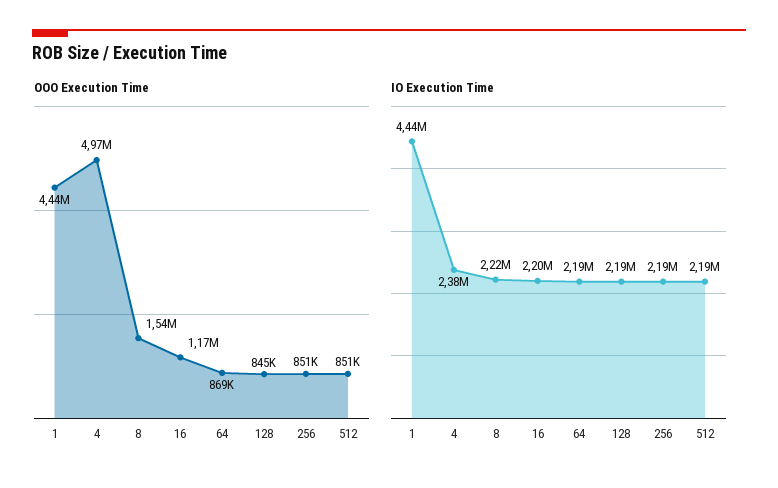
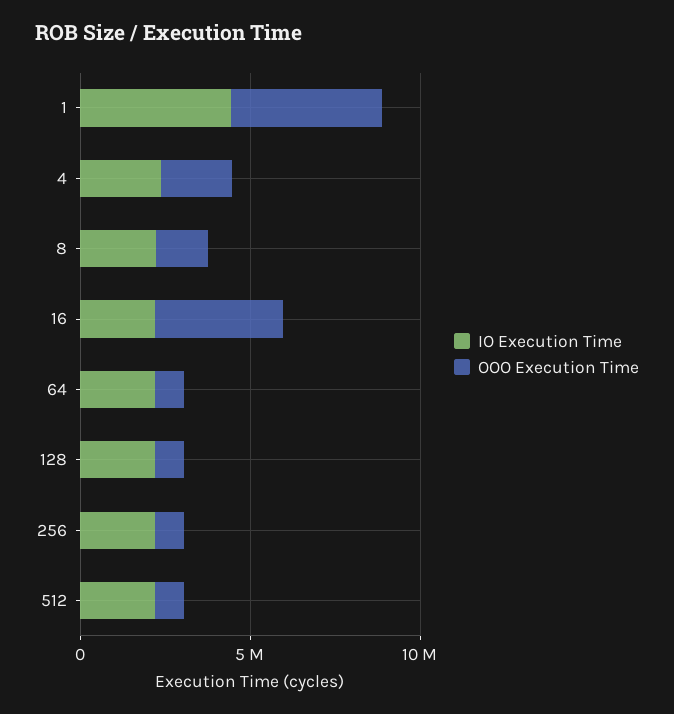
  {
    "OOO Execution Time": {
      "1": 4440000,
-     "4": 4970000,
+     "4": 2000000,
      "8": 1540000,
-     "16": 1170000,
+     "16": 4000000,
      "64": 869000,
      "128": 845000,
      "256": 851000,
      "512": 851000
    },
    "IO Execution Time": {
      "1": 4440000,
      "4": 2380000,
      "8": 2220000,
      "16": 2200000,
      "64": 2190000,
      "128": 2190000,
      "256": 2190000,
      "512": 2190000
    }
  }

